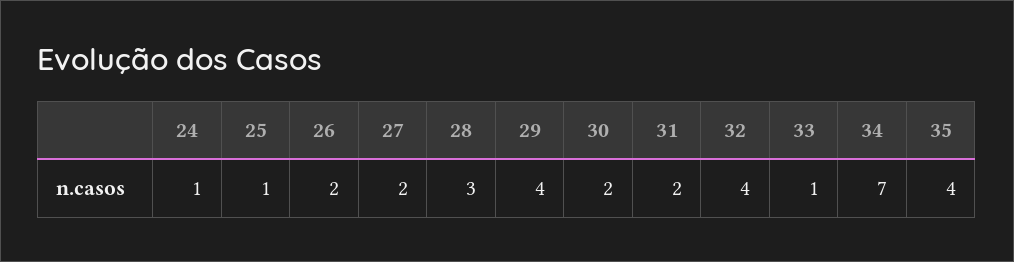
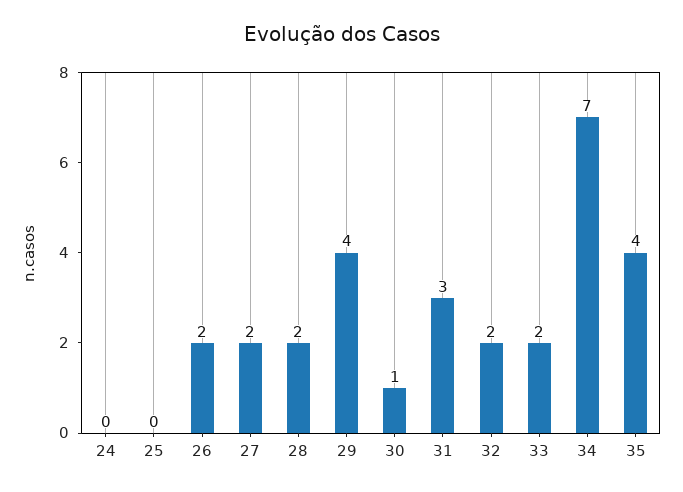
  {
-   "24": 1,
+   "24": 0,
-   "25": 1,
+   "25": 0,
    "26": 2,
    "27": 2,
-   "28": 3,
+   "28": 2,
    "29": 4,
-   "30": 2,
+   "30": 1,
-   "31": 2,
+   "31": 3,
-   "32": 4,
+   "32": 2,
-   "33": 1,
+   "33": 2,
    "34": 7,
    "35": 4
  }

